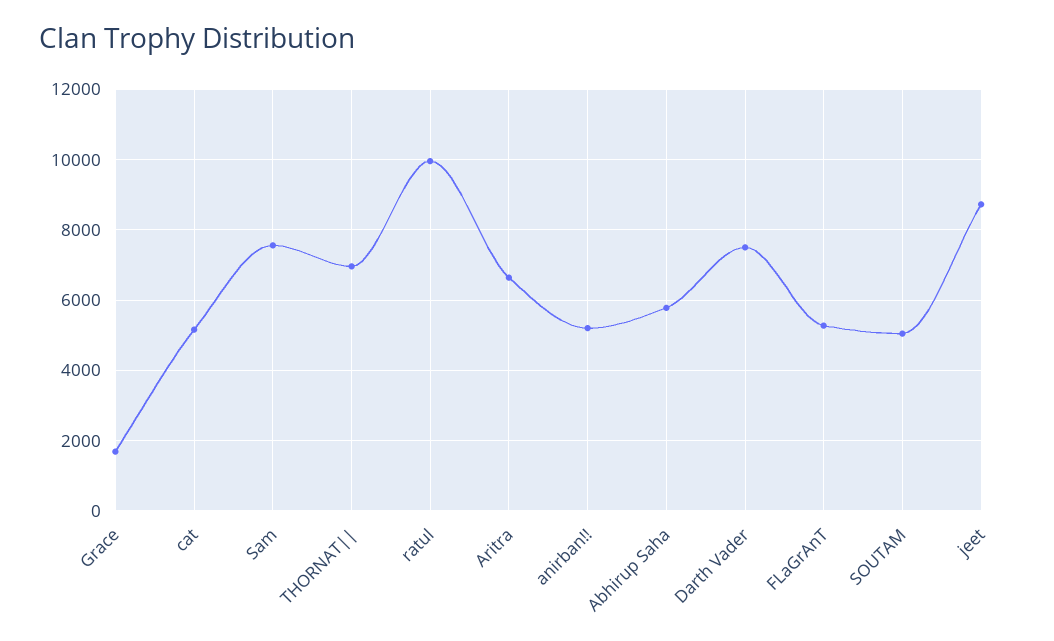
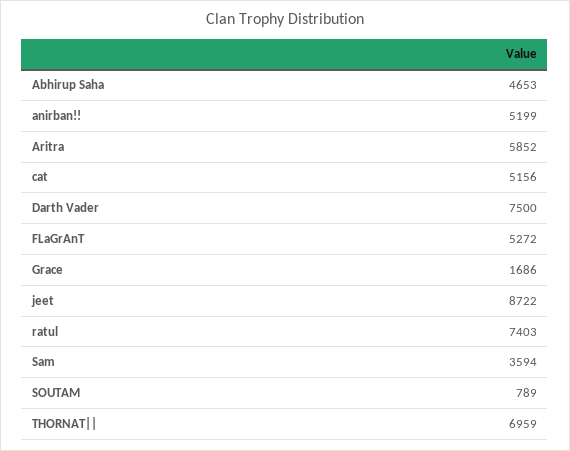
  {
    "Grace": 1686,
    "cat": 5156,
-   "Sam": 7600,
+   "Sam": 3594,
    "THORNAT||": 6959,
-   "ratul": 10000,
+   "ratul": 7403,
-   "Aritra": 6600,
+   "Aritra": 5852,
    "anirban!!": 5199,
-   "Abhirup Saha": 5800,
+   "Abhirup Saha": 4653,
    "Darth Vader": 7500,
    "FLaGrAnT": 5272,
-   "SOUTAM": 5000,
+   "SOUTAM": 789,
    "jeet": 8722
  }

